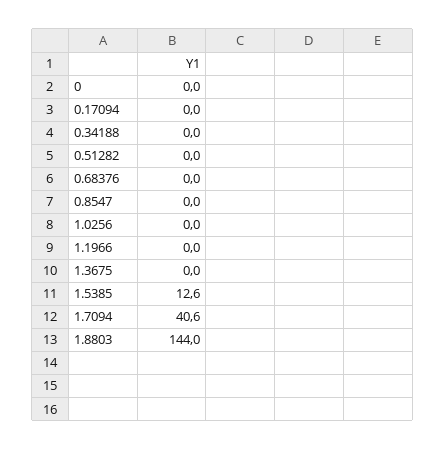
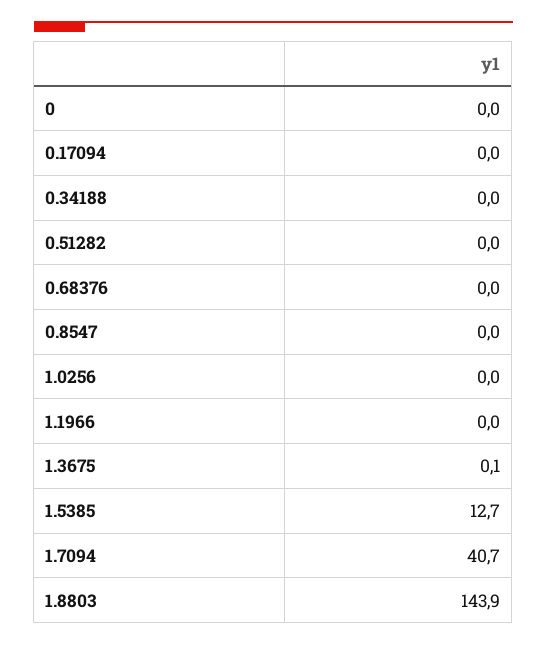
  {
    "0": 0,
    "0.17094": 0,
    "0.34188": 0,
    "0.51282": 0,
    "0.68376": 0,
    "0.8547": 0,
    "1.0256": 0,
    "1.1966": 0,
-   "1.3675": 0,
+   "1.3675": 0.1,
-   "1.5385": 12.6,
+   "1.5385": 12.7,
-   "1.7094": 40.6,
+   "1.7094": 40.7,
-   "1.8803": 144
+   "1.8803": 143.9
  }

